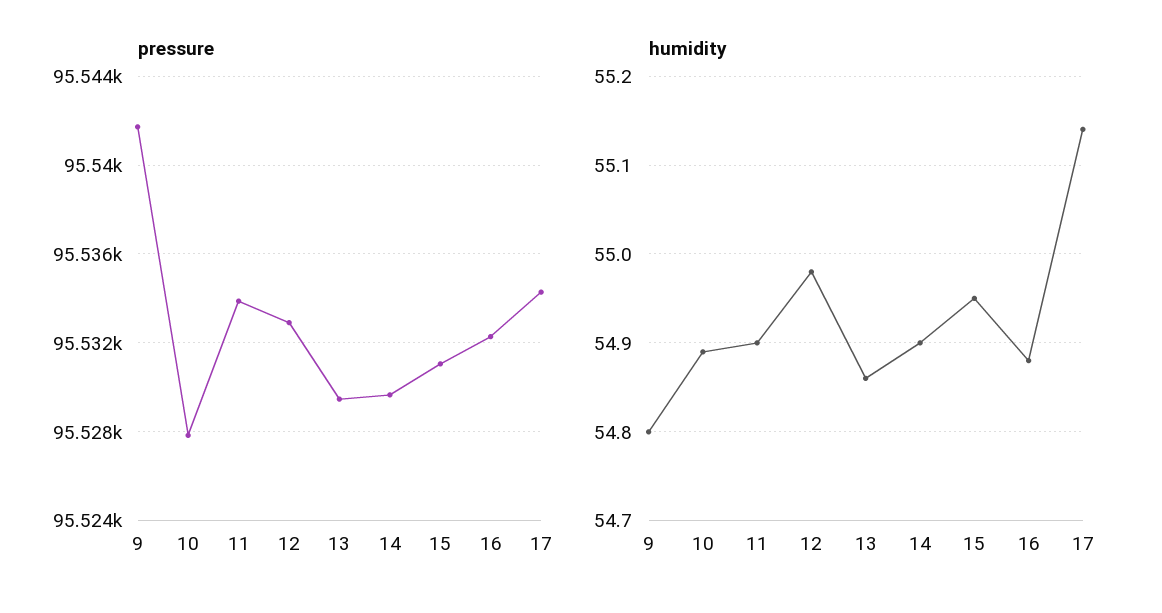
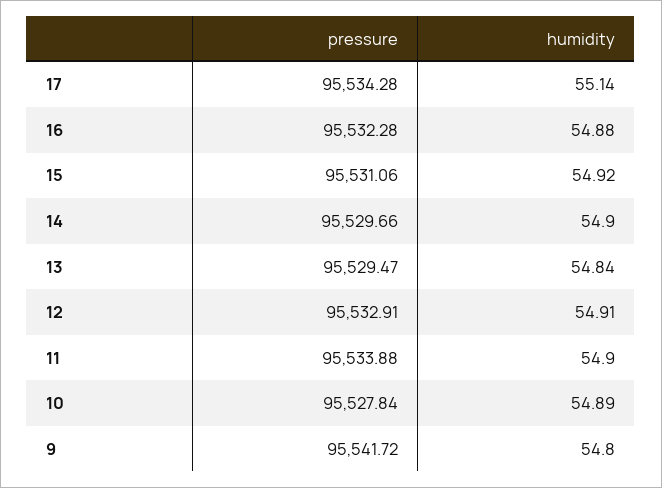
  {
    "pressure": {
      "9": 95541.72,
      "10": 95527.84,
      "11": 95533.88,
      "12": 95532.91,
      "13": 95529.47,
      "14": 95529.66,
      "15": 95531.06,
      "16": 95532.28,
      "17": 95534.28
    },
    "humidity": {
      "9": 54.8,
      "10": 54.89,
      "11": 54.9,
-     "12": 54.98,
+     "12": 54.91,
-     "13": 54.86,
+     "13": 54.84,
      "14": 54.9,
-     "15": 54.95,
+     "15": 54.92,
      "16": 54.88,
      "17": 55.14
    }
  }

